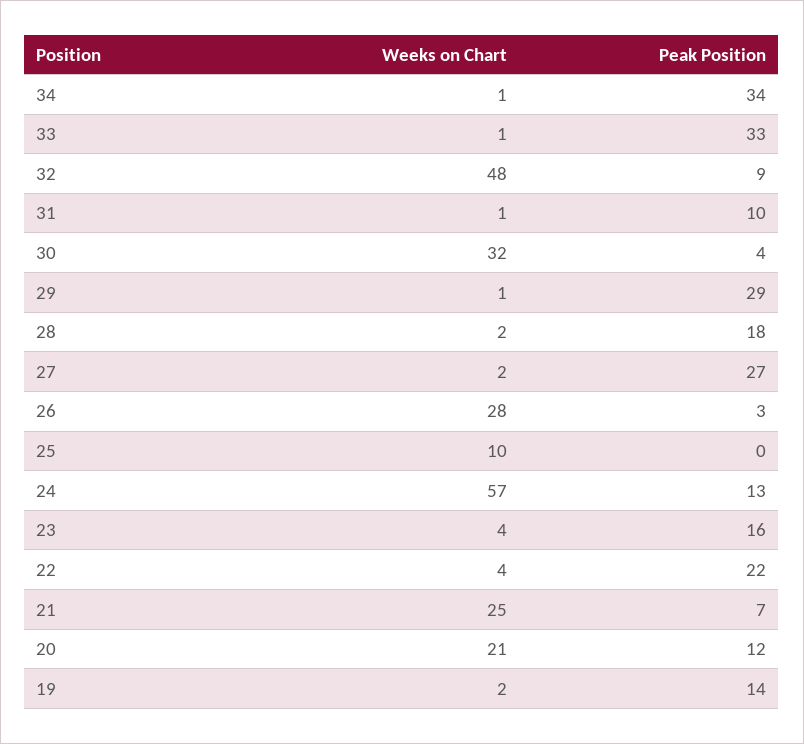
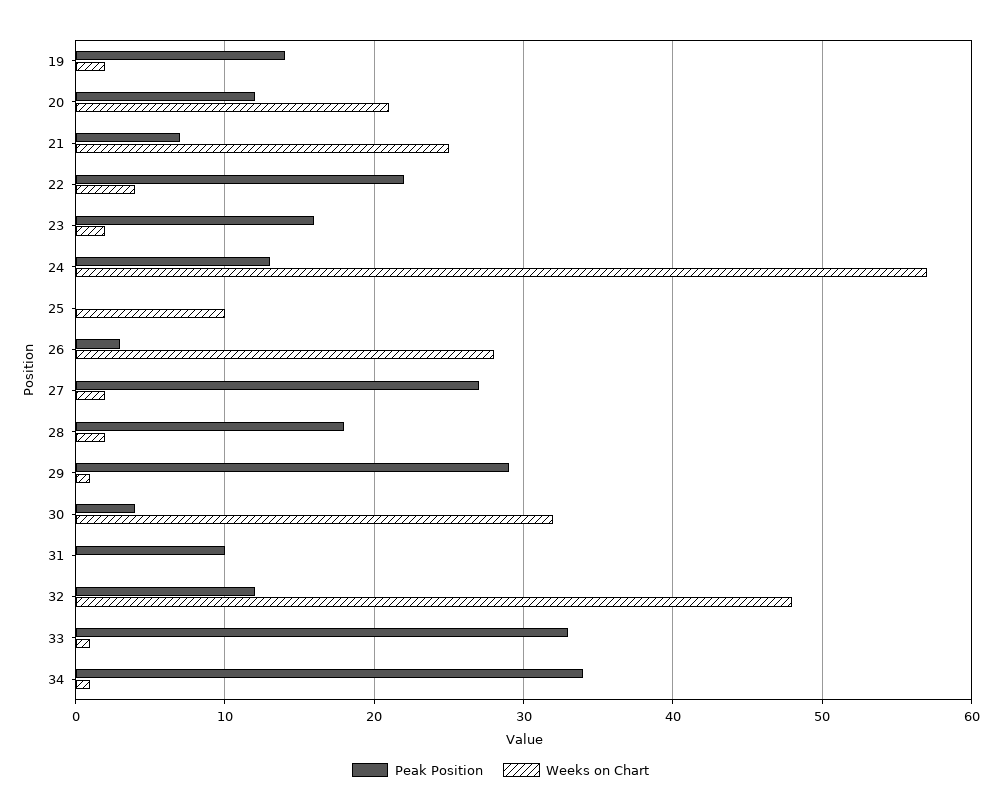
  {
    "Weeks on Chart": {
      "34": 1,
      "33": 1,
      "32": 48,
-     "31": 1,
+     "31": 0,
      "30": 32,
      "29": 1,
      "28": 2,
      "27": 2,
      "26": 28,
      "25": 10,
      "24": 57,
-     "23": 4,
+     "23": 2,
      "22": 4,
      "21": 25,
      "20": 21,
      "19": 2
    },
    "Peak Position": {
      "34": 34,
      "33": 33,
-     "32": 9,
+     "32": 12,
      "31": 10,
      "30": 4,
      "29": 29,
      "28": 18,
      "27": 27,
      "26": 3,
      "25": 0,
      "24": 13,
      "23": 16,
      "22": 22,
      "21": 7,
      "20": 12,
      "19": 14
    }
  }

